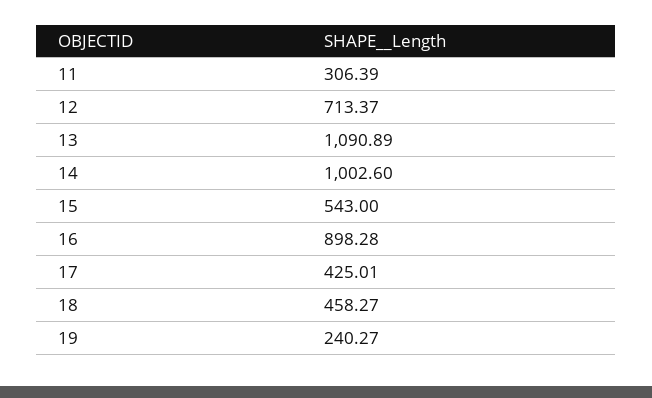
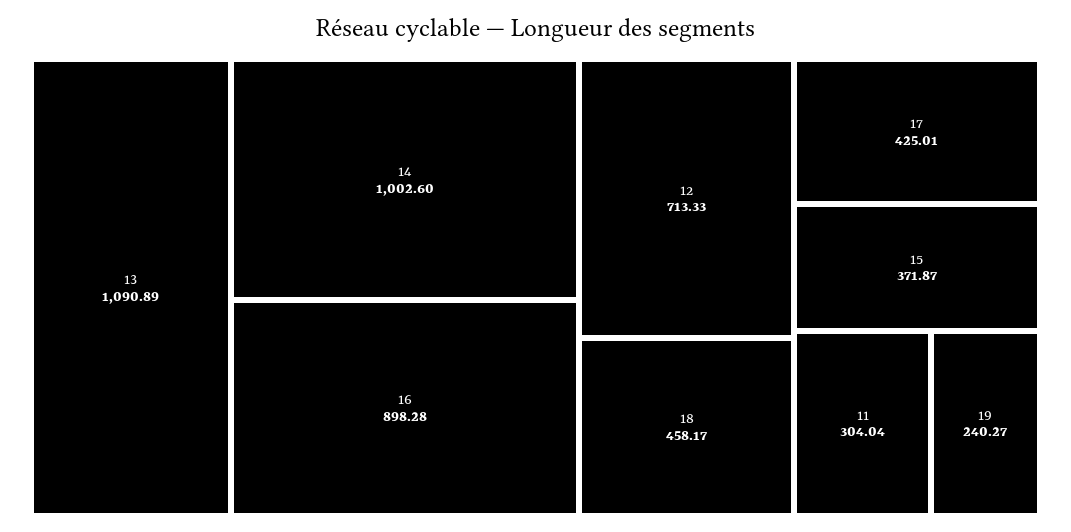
  {
-   "11": 306.39,
+   "11": 304.04,
-   "12": 713.37,
+   "12": 713.33,
    "13": 1090.89,
    "14": 1002.6,
-   "15": 543,
+   "15": 371.87,
    "16": 898.28,
    "17": 425.01,
-   "18": 458.27,
+   "18": 458.17,
    "19": 240.27
  }

